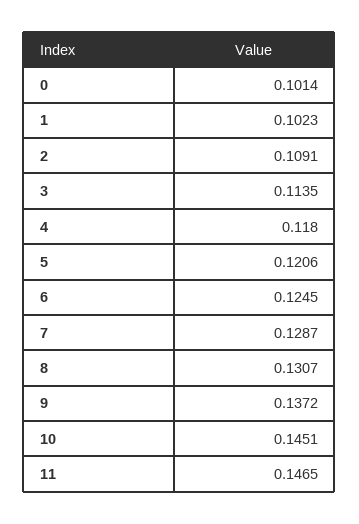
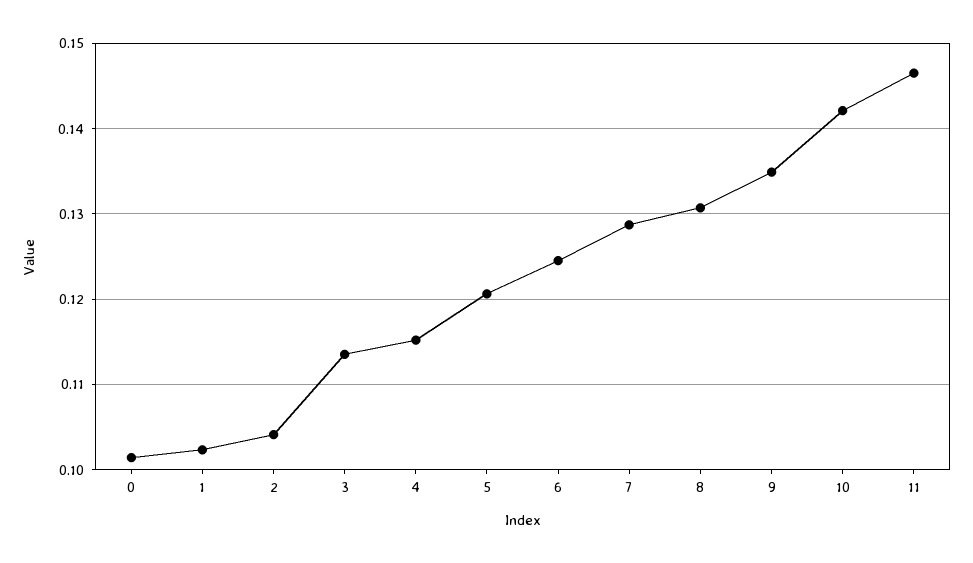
  {
    "0": 0.1014,
    "1": 0.1023,
-   "2": 0.1091,
+   "2": 0.104,
    "3": 0.1135,
-   "4": 0.118,
+   "4": 0.115,
    "5": 0.1206,
    "6": 0.1245,
    "7": 0.1287,
    "8": 0.1307,
-   "9": 0.1372,
+   "9": 0.135,
-   "10": 0.1451,
+   "10": 0.142,
    "11": 0.1465
  }

